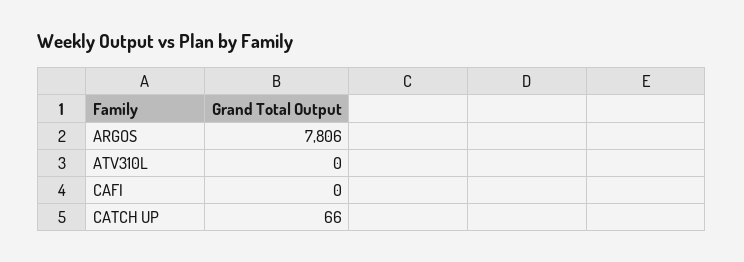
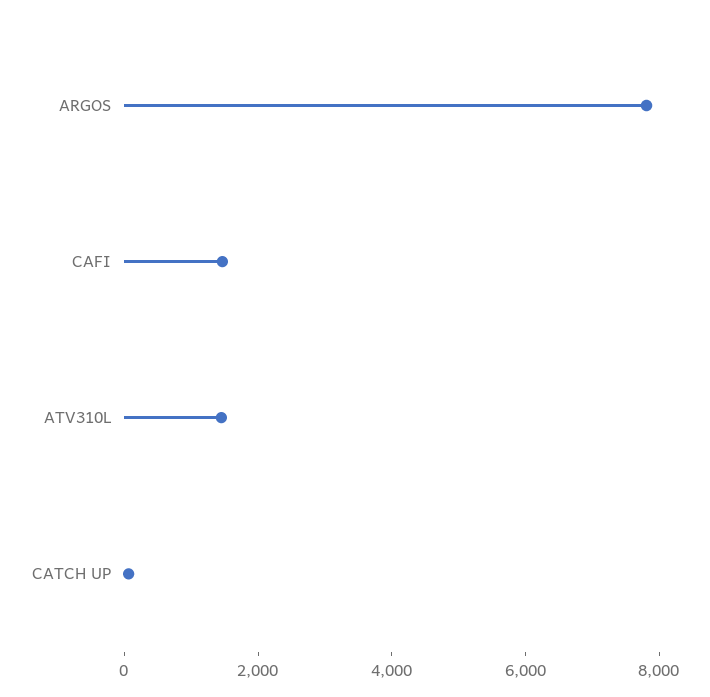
  {
    "ARGOS": 7806,
-   "ATV310L": 0,
+   "ATV310L": 1500,
-   "CAFI": 0,
+   "CAFI": 1500,
    "CATCH UP": 66
  }

